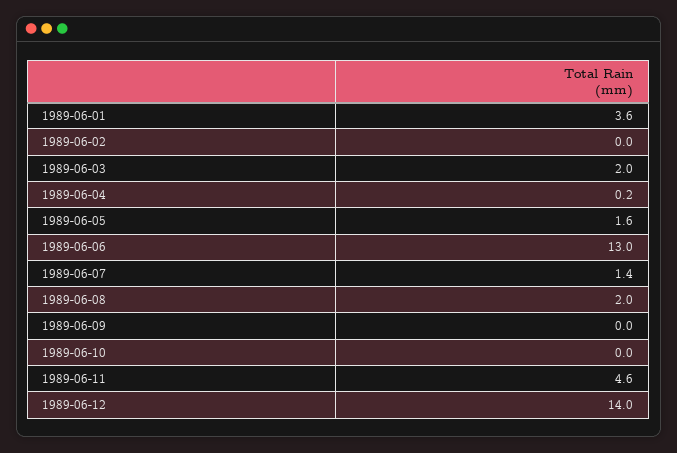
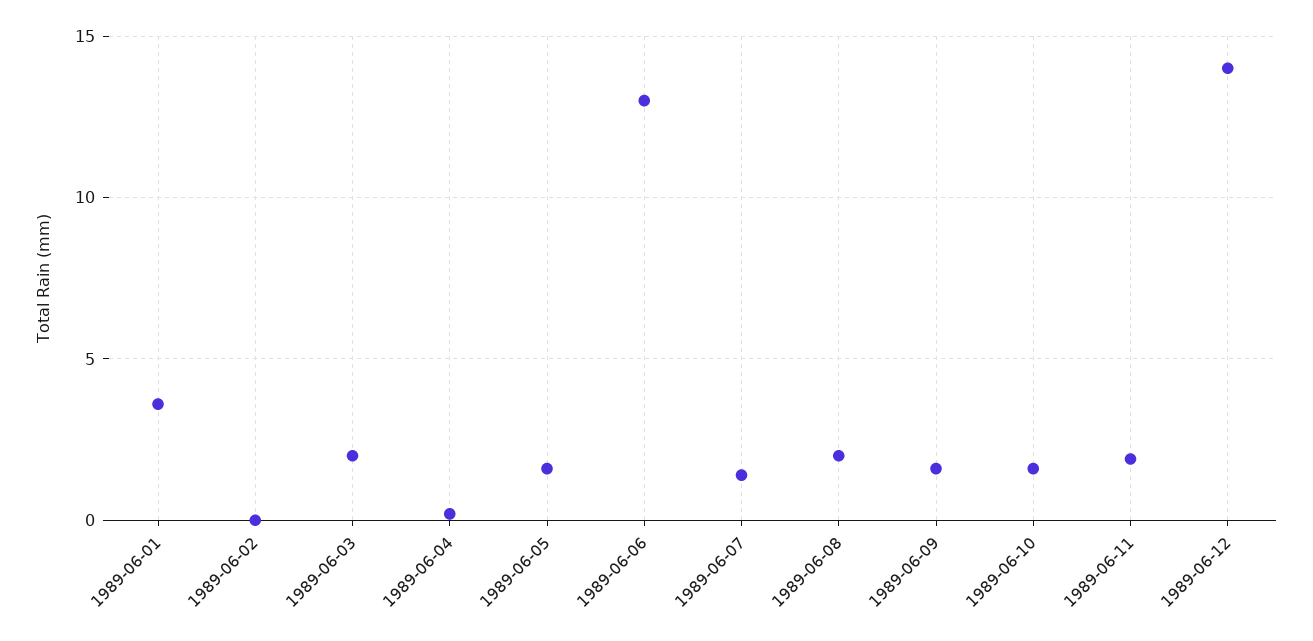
  {
    "1989-06-01": 3.6,
    "1989-06-02": 0,
    "1989-06-03": 2,
    "1989-06-04": 0.2,
    "1989-06-05": 1.6,
    "1989-06-06": 13,
    "1989-06-07": 1.4,
    "1989-06-08": 2,
-   "1989-06-09": 0,
+   "1989-06-09": 1.5,
-   "1989-06-10": 0,
+   "1989-06-10": 1.5,
-   "1989-06-11": 4.6,
+   "1989-06-11": 2,
    "1989-06-12": 14
  }

